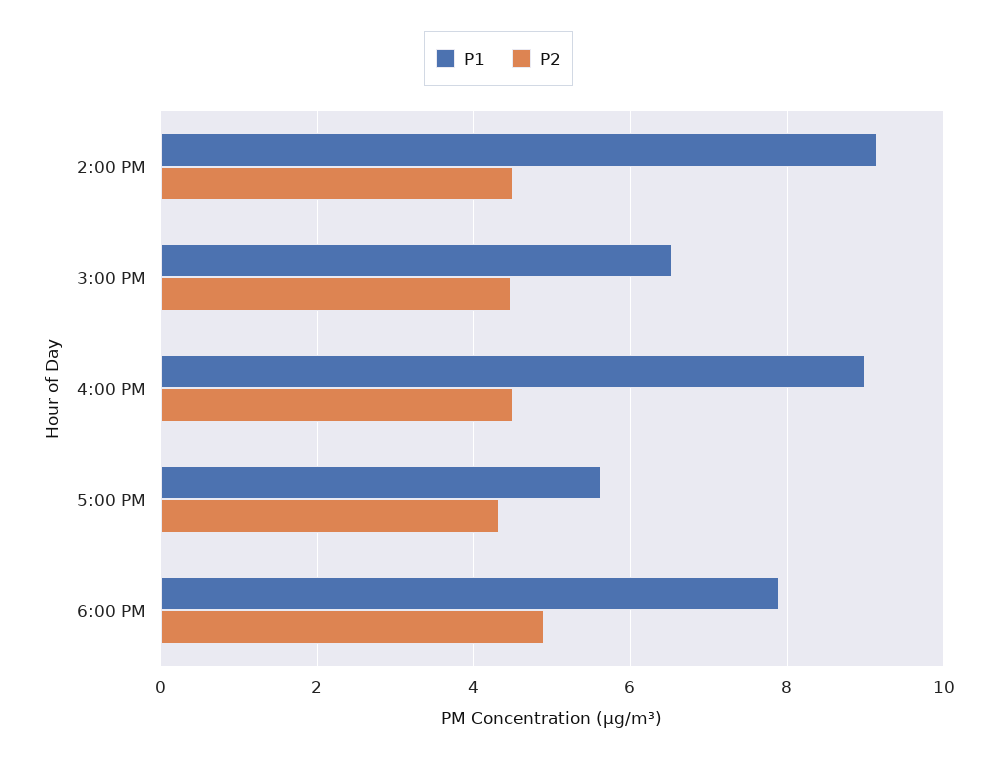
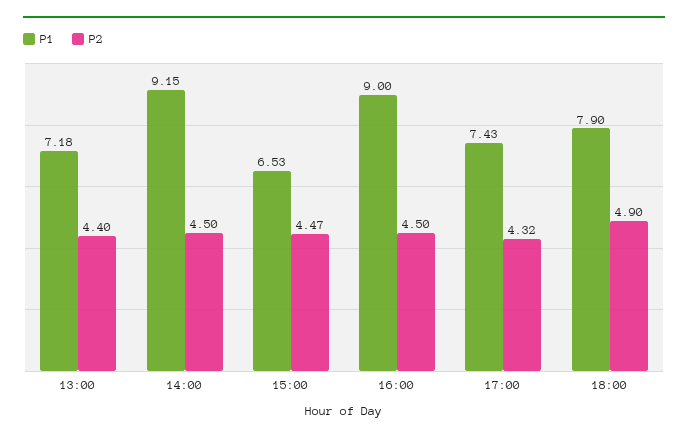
  {
    "P1": {
      "2:00 PM": 9.15,
      "3:00 PM": 6.53,
      "4:00 PM": 9,
-     "5:00 PM": 5.6,
+     "5:00 PM": 7.43,
-     "6:00 PM": 7.9
+     "6:00 PM": 7.9,
+     "13:00": 7.18
    },
    "P2": {
      "2:00 PM": 4.5,
      "3:00 PM": 4.47,
      "4:00 PM": 4.5,
      "5:00 PM": 4.32,
-     "6:00 PM": 4.9
+     "6:00 PM": 4.9,
+     "13:00": 4.4
    }
  }

